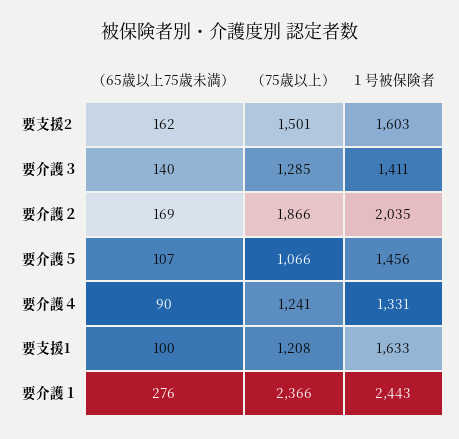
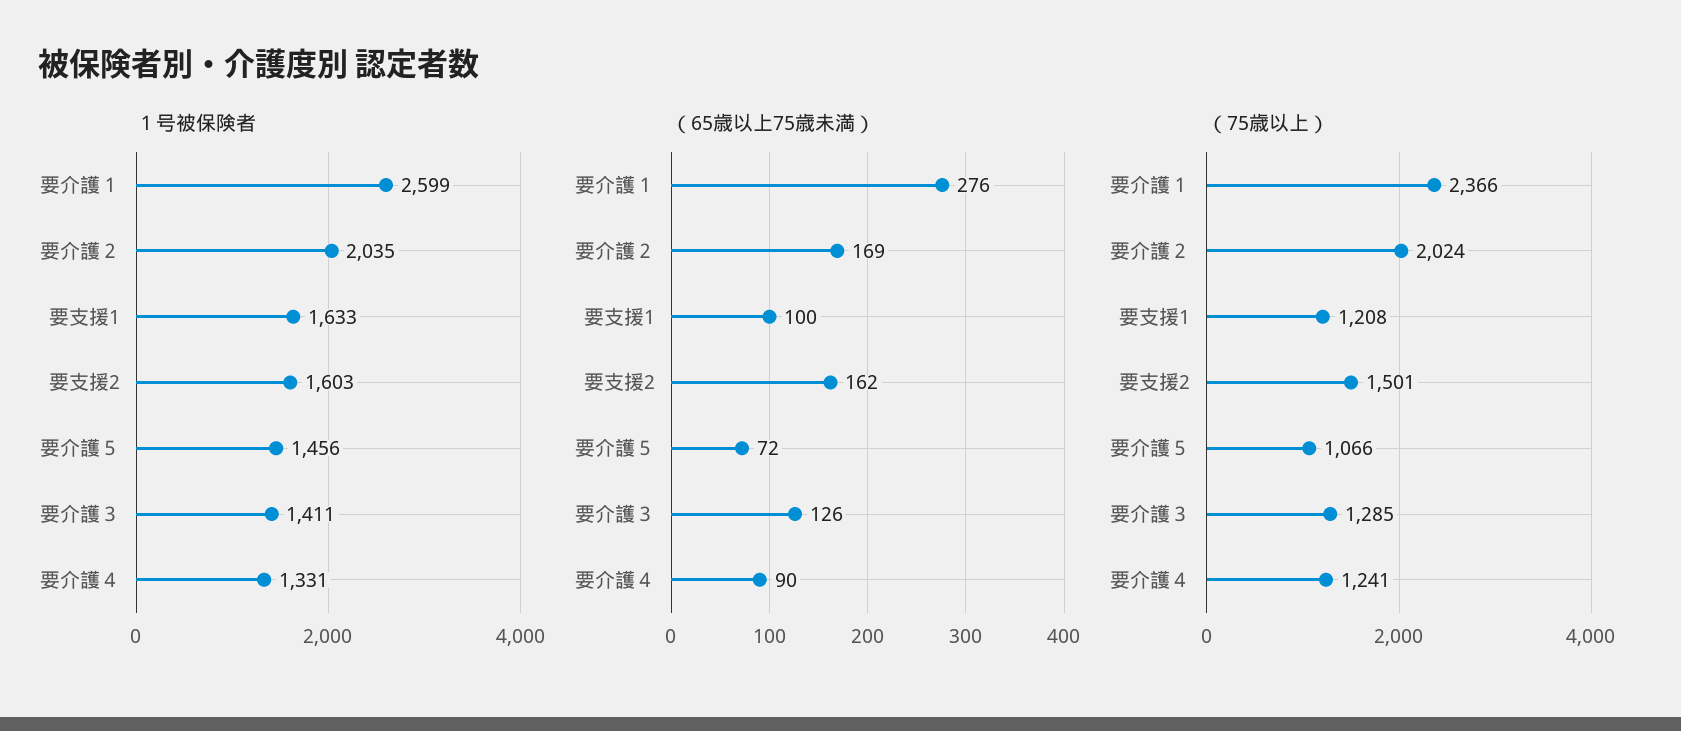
  {
    "（65歳以上75歳未満）": {
      "要支援2": 162,
-     "要介護３": 140,
+     "要介護３": 126,
      "要介護２": 169,
-     "要介護５": 107,
+     "要介護５": 72,
      "要介護４": 90,
      "要支援1": 100,
      "要介護１": 276
    },
    "（75歳以上）": {
      "要支援2": 1501,
      "要介護３": 1285,
-     "要介護２": 1866,
+     "要介護２": 2024,
      "要介護５": 1066,
      "要介護４": 1241,
      "要支援1": 1208,
      "要介護１": 2366
    },
    "１号被保険者": {
      "要支援2": 1603,
      "要介護３": 1411,
      "要介護２": 2035,
      "要介護５": 1456,
      "要介護４": 1331,
      "要支援1": 1633,
-     "要介護１": 2443
+     "要介護１": 2599
    }
  }

